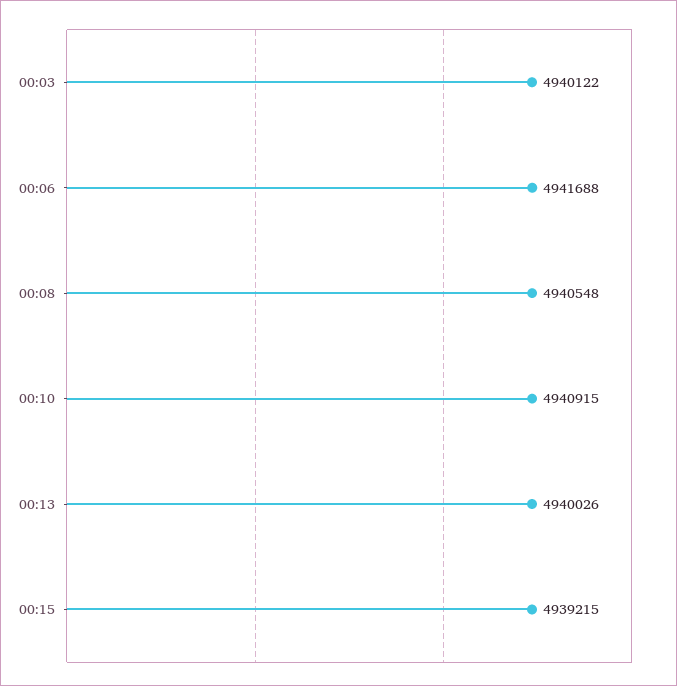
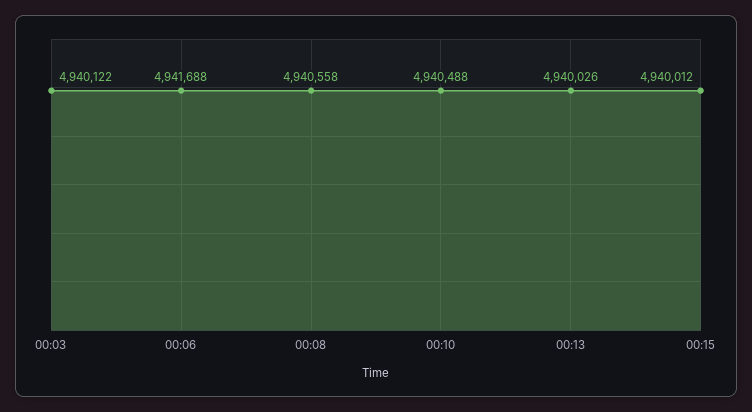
  {
    "00:03": 4940122,
    "00:06": 4941688,
-   "00:08": 4940548,
+   "00:08": 4940558,
-   "00:10": 4940915,
+   "00:10": 4940488,
    "00:13": 4940026,
-   "00:15": 4939215
+   "00:15": 4940012
  }

